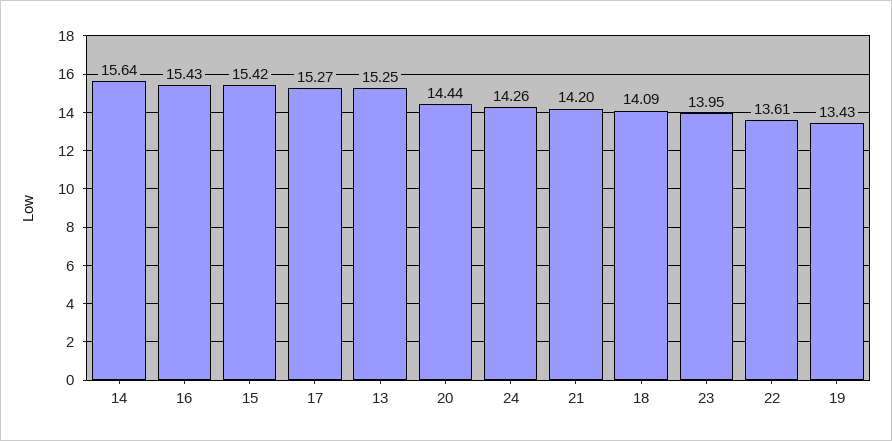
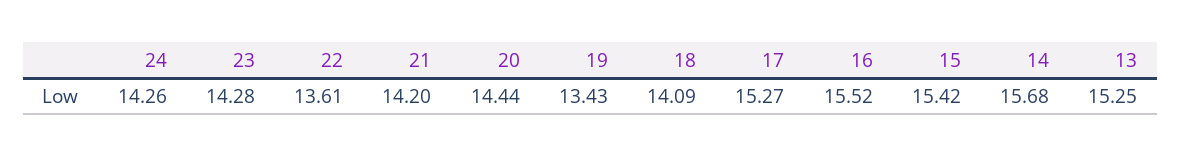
  {
-   "14": 15.64,
+   "14": 15.68,
-   "16": 15.43,
+   "16": 15.52,
    "15": 15.42,
    "17": 15.27,
    "13": 15.25,
    "20": 14.44,
    "24": 14.26,
    "21": 14.2,
    "18": 14.09,
-   "23": 13.95,
+   "23": 14.28,
    "22": 13.61,
    "19": 13.43
  }

